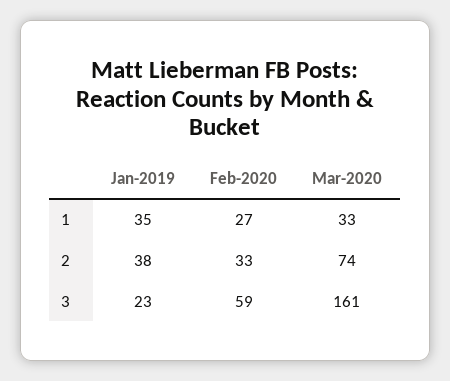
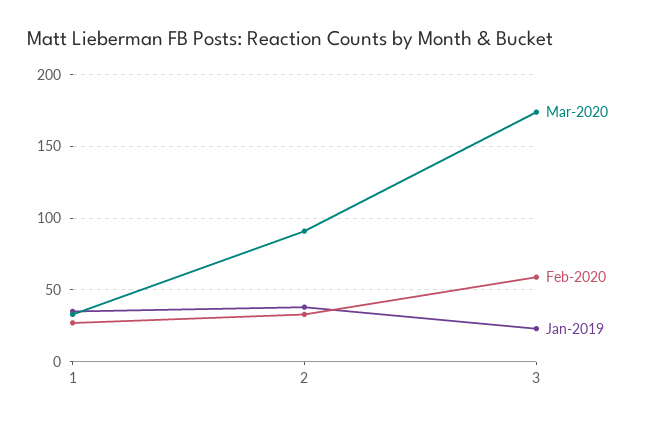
  {
    "Jan-2019": {
      "1": 35,
      "2": 38,
      "3": 23
    },
    "Feb-2020": {
      "1": 27,
      "2": 33,
      "3": 59
    },
    "Mar-2020": {
      "1": 33,
-     "2": 74,
+     "2": 90,
-     "3": 161
+     "3": 175
    }
  }

